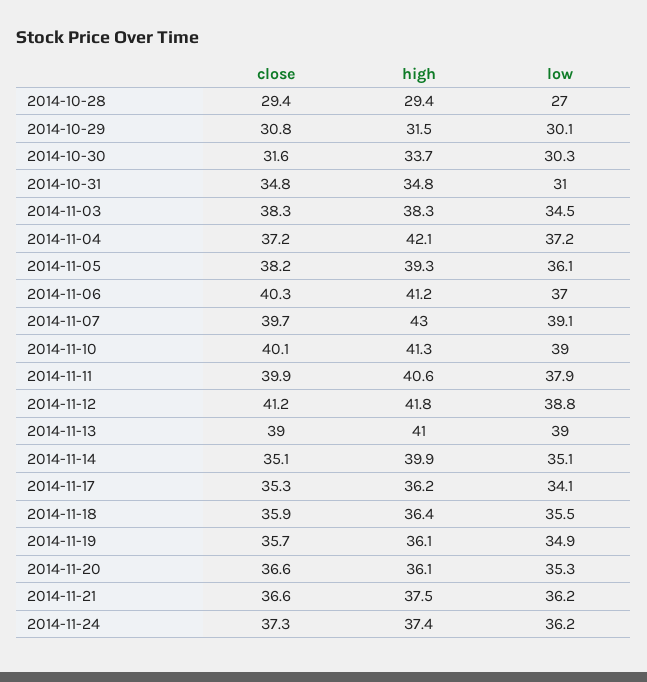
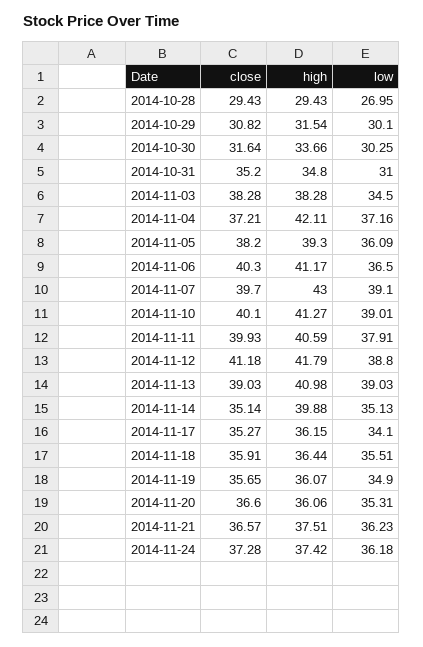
  {
    "close": {
      "2014-10-28": 29.43,
      "2014-10-29": 30.82,
      "2014-10-30": 31.64,
-     "2014-10-31": 34.8,
+     "2014-10-31": 35.2,
      "2014-11-03": 38.28,
      "2014-11-04": 37.21,
      "2014-11-05": 38.2,
      "2014-11-06": 40.3,
      "2014-11-07": 39.7,
      "2014-11-10": 40.1,
      "2014-11-11": 39.93,
      "2014-11-12": 41.18,
      "2014-11-13": 39.03,
      "2014-11-14": 35.14,
      "2014-11-17": 35.27,
      "2014-11-18": 35.91,
      "2014-11-19": 35.65,
      "2014-11-20": 36.6,
      "2014-11-21": 36.57,
      "2014-11-24": 37.28
    },
    "high": {
      "2014-10-28": 29.43,
      "2014-10-29": 31.54,
      "2014-10-30": 33.66,
      "2014-10-31": 34.8,
      "2014-11-03": 38.28,
      "2014-11-04": 42.11,
      "2014-11-05": 39.3,
      "2014-11-06": 41.17,
      "2014-11-07": 43,
      "2014-11-10": 41.27,
      "2014-11-11": 40.59,
      "2014-11-12": 41.79,
      "2014-11-13": 40.98,
      "2014-11-14": 39.88,
      "2014-11-17": 36.15,
      "2014-11-18": 36.44,
      "2014-11-19": 36.07,
      "2014-11-20": 36.06,
      "2014-11-21": 37.51,
      "2014-11-24": 37.42
    },
    "low": {
      "2014-10-28": 26.95,
      "2014-10-29": 30.1,
      "2014-10-30": 30.25,
      "2014-10-31": 31,
      "2014-11-03": 34.5,
      "2014-11-04": 37.16,
      "2014-11-05": 36.09,
-     "2014-11-06": 37,
+     "2014-11-06": 36.5,
      "2014-11-07": 39.1,
      "2014-11-10": 39.01,
      "2014-11-11": 37.91,
      "2014-11-12": 38.8,
      "2014-11-13": 39.03,
      "2014-11-14": 35.13,
      "2014-11-17": 34.1,
      "2014-11-18": 35.51,
      "2014-11-19": 34.9,
      "2014-11-20": 35.31,
      "2014-11-21": 36.23,
      "2014-11-24": 36.18
    }
  }

